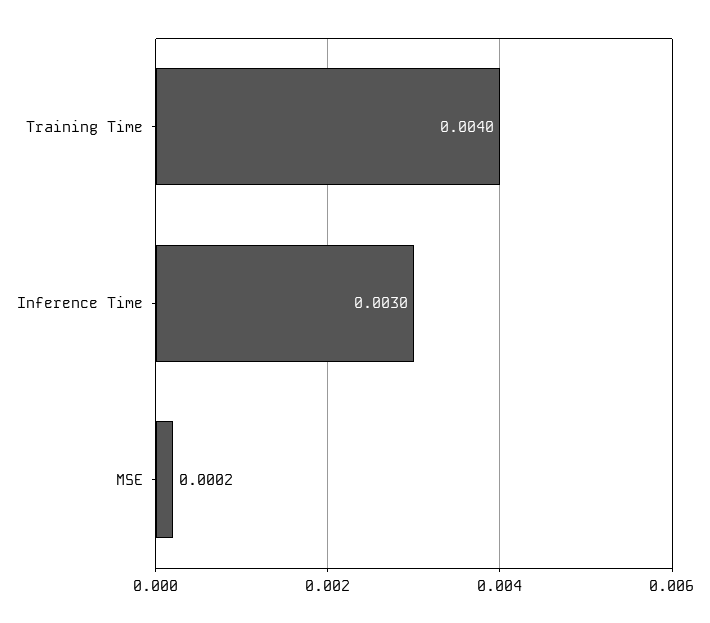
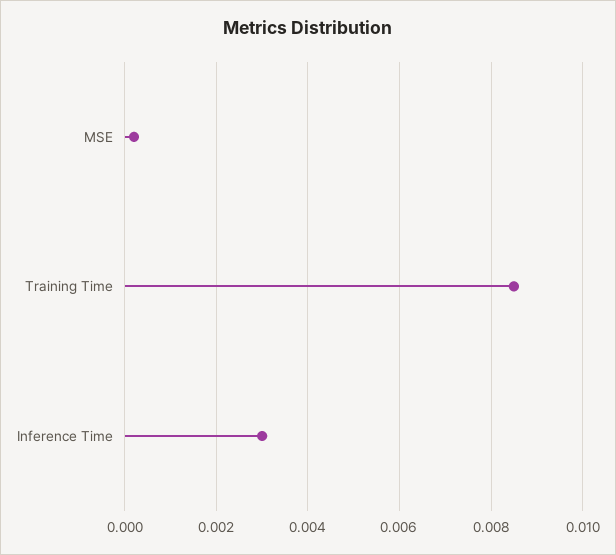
  {
-   "Training Time": 0.004,
+   "Training Time": 0.0085,
    "Inference Time": 0.003,
    "MSE": 0.0002
  }

